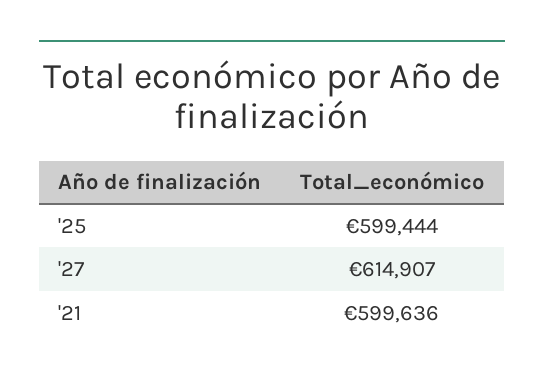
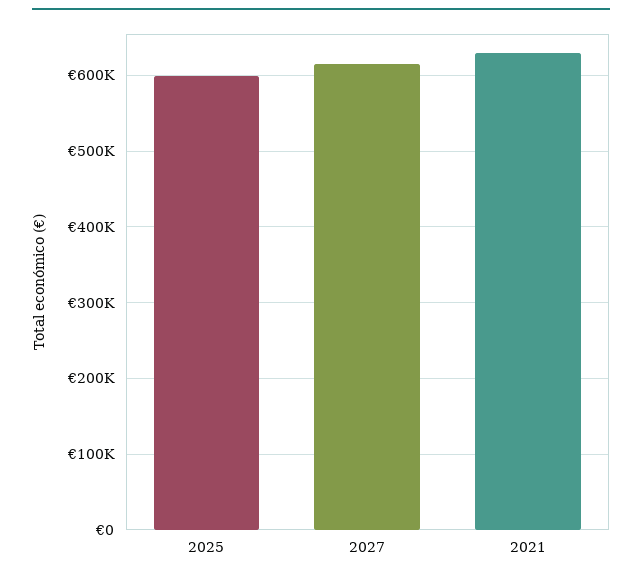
  {
    "'25": 599444,
    "'27": 614907,
-   "'21": 599636
+   "'21": 630000
  }

